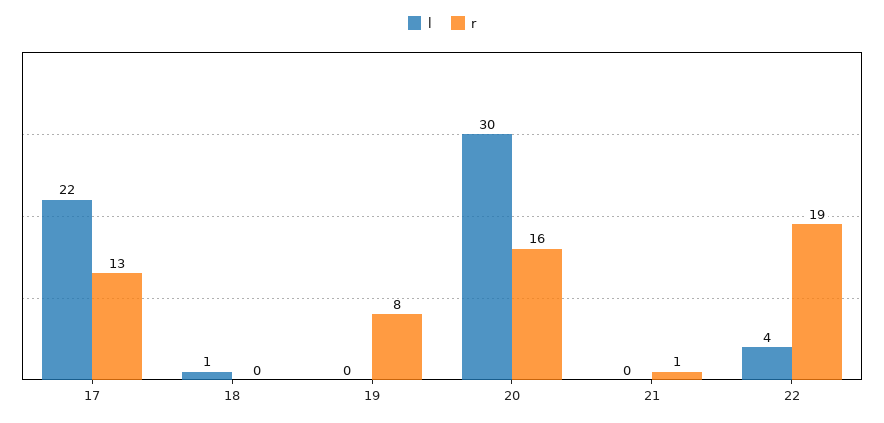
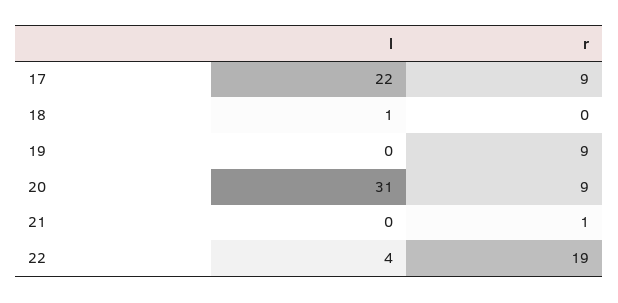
  {
    "l": {
      "17": 22,
      "18": 1,
      "19": 0,
-     "20": 30,
+     "20": 31,
      "21": 0,
      "22": 4
    },
    "r": {
-     "17": 13,
+     "17": 9,
      "18": 0,
-     "19": 8,
+     "19": 9,
-     "20": 16,
+     "20": 9,
      "21": 1,
      "22": 19
    }
  }

